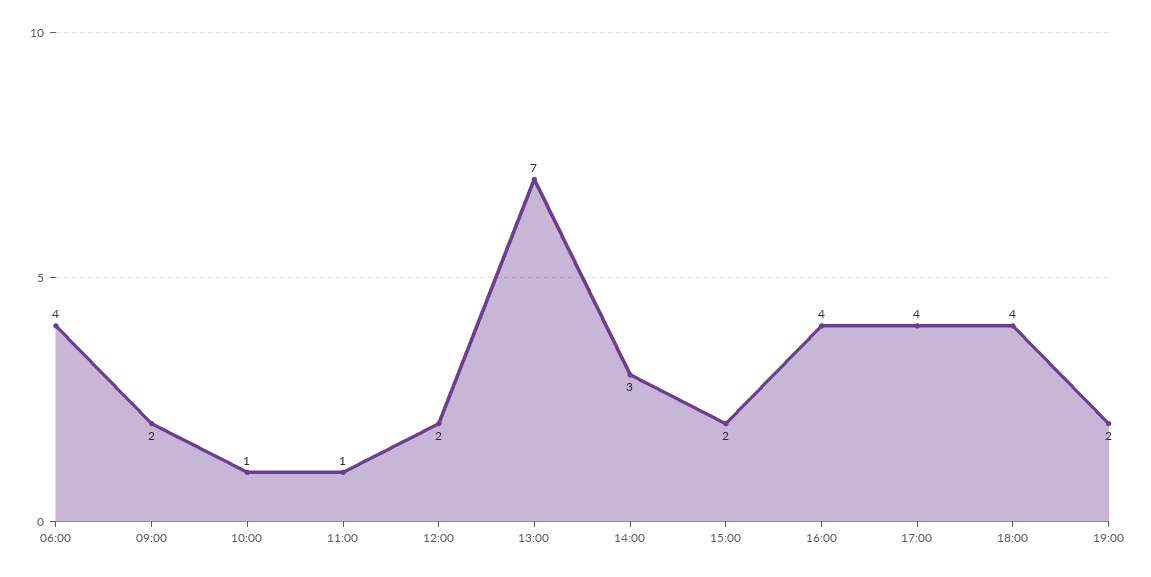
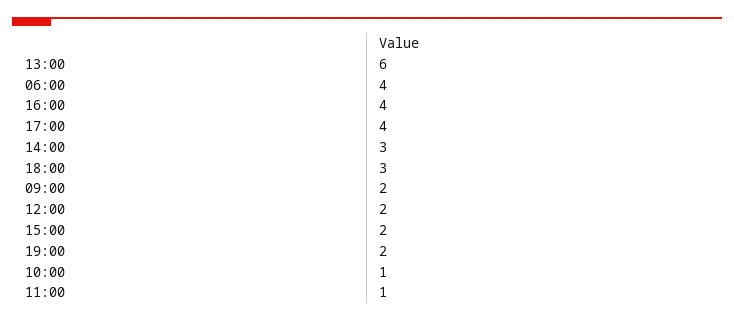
  {
    "06:00": 4,
    "09:00": 2,
    "10:00": 1,
    "11:00": 1,
    "12:00": 2,
-   "13:00": 7,
+   "13:00": 6,
    "14:00": 3,
    "15:00": 2,
    "16:00": 4,
    "17:00": 4,
-   "18:00": 4,
+   "18:00": 3,
    "19:00": 2
  }

